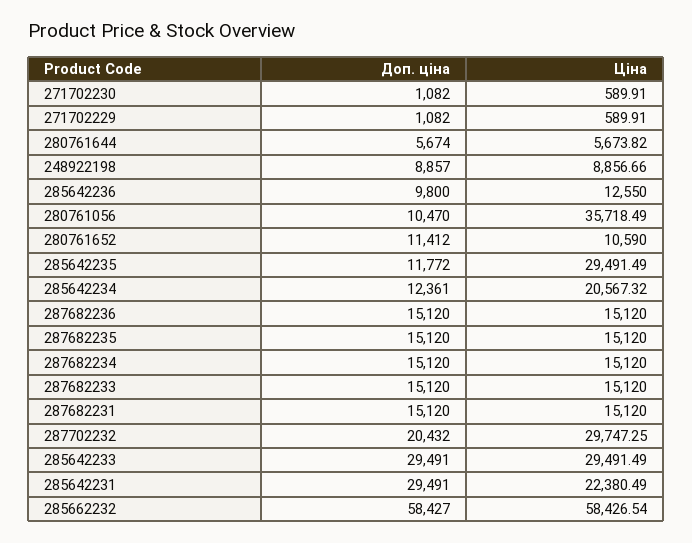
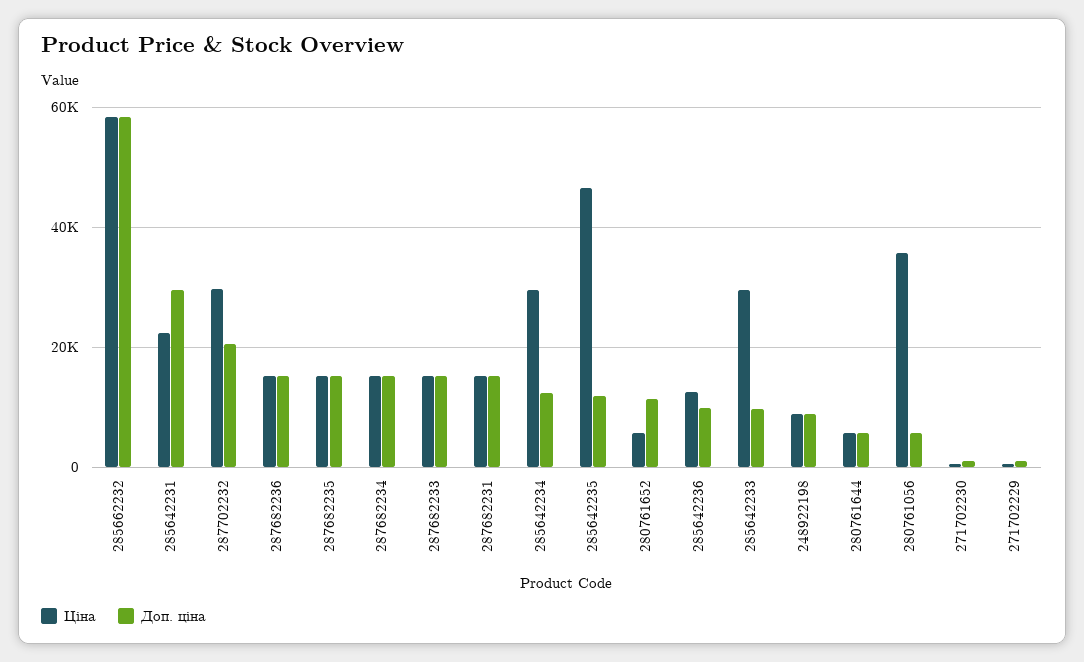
  {
    "Доп. ціна": {
      "271702230": 1082,
      "271702229": 1082,
      "280761644": 5674,
      "248922198": 8857,
      "285642236": 9800,
-     "280761056": 10470,
+     "280761056": 6000,
      "280761652": 11412,
      "285642235": 11772,
      "285642234": 12361,
      "287682236": 15120,
      "287682235": 15120,
      "287682234": 15120,
      "287682233": 15120,
      "287682231": 15120,
      "287702232": 20432,
-     "285642233": 29491,
+     "285642233": 10000,
      "285642231": 29491,
      "285662232": 58427
    },
    "Ціна": {
      "271702230": 589.91,
      "271702229": 589.91,
      "280761644": 5673.82,
      "248922198": 8856.66,
      "285642236": 12550,
      "280761056": 35718.49,
-     "280761652": 10590,
+     "280761652": 6000,
-     "285642235": 29491.49,
+     "285642235": 46000,
-     "285642234": 20567.32,
+     "285642234": 30000,
      "287682236": 15120,
      "287682235": 15120,
      "287682234": 15120,
      "287682233": 15120,
      "287682231": 15120,
      "287702232": 29747.25,
      "285642233": 29491.49,
      "285642231": 22380.49,
      "285662232": 58426.54
    }
  }

